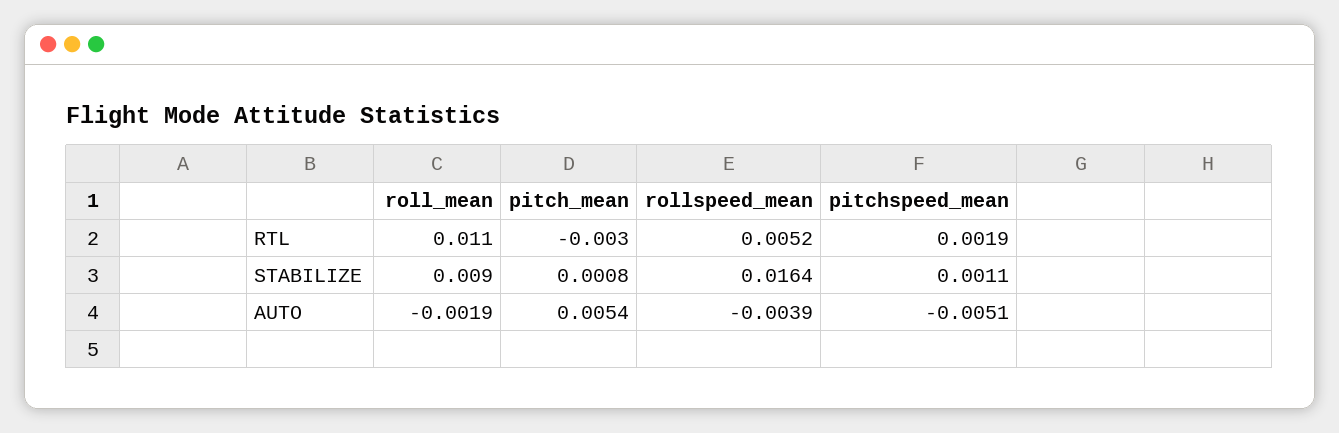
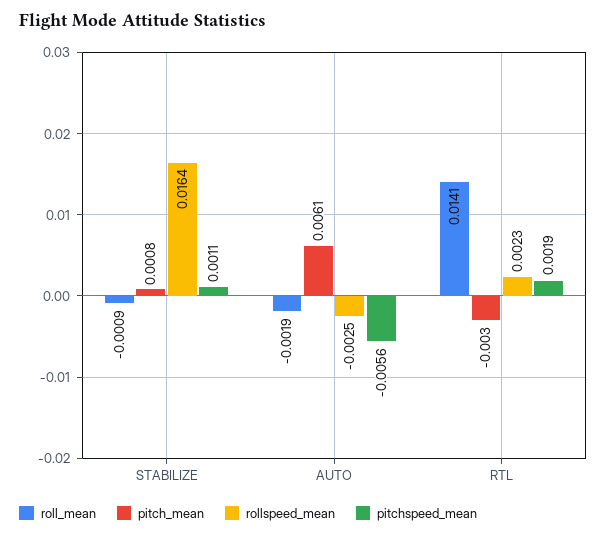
  {
    "roll_mean": {
-     "RTL": 0.011,
+     "RTL": 0.0141,
-     "STABILIZE": 0.009,
+     "STABILIZE": -0.0009,
      "AUTO": -0.0019
    },
    "pitch_mean": {
      "RTL": -0.003,
      "STABILIZE": 0.0008,
-     "AUTO": 0.0054
+     "AUTO": 0.0061
    },
    "rollspeed_mean": {
-     "RTL": 0.0052,
+     "RTL": 0.0023,
      "STABILIZE": 0.0164,
-     "AUTO": -0.0039
+     "AUTO": -0.0025
    },
    "pitchspeed_mean": {
      "RTL": 0.0019,
      "STABILIZE": 0.0011,
-     "AUTO": -0.0051
+     "AUTO": -0.0056
    }
  }

